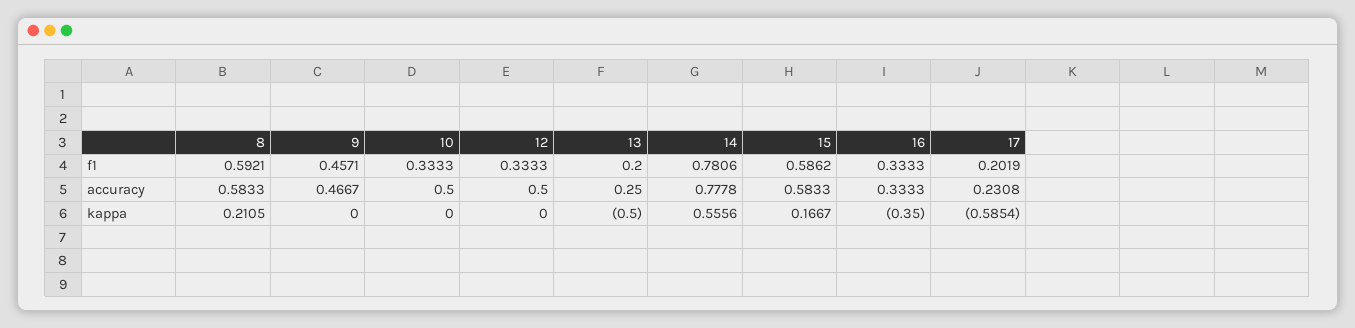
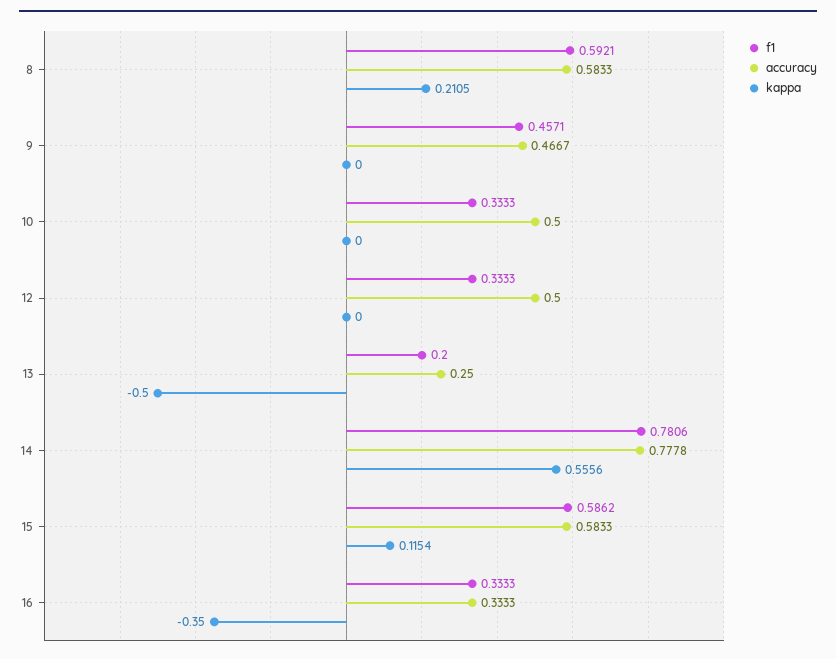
  {
    "f1": {
      "8": 0.5921,
      "9": 0.4571,
      "10": 0.3333,
      "12": 0.3333,
      "13": 0.2,
      "14": 0.7806,
      "15": 0.5862,
-     "16": 0.3333,
+     "16": 0.3333
-     "17": 0.2019
    },
    "accuracy": {
      "8": 0.5833,
      "9": 0.4667,
      "10": 0.5,
      "12": 0.5,
      "13": 0.25,
      "14": 0.7778,
      "15": 0.5833,
-     "16": 0.3333,
+     "16": 0.3333
-     "17": 0.2308
    },
    "kappa": {
      "8": 0.2105,
      "9": 0,
      "10": 0,
      "12": 0,
      "13": -0.5,
      "14": 0.5556,
-     "15": 0.1667,
+     "15": 0.1154,
-     "16": -0.35,
+     "16": -0.35
-     "17": -0.5854
    }
  }

